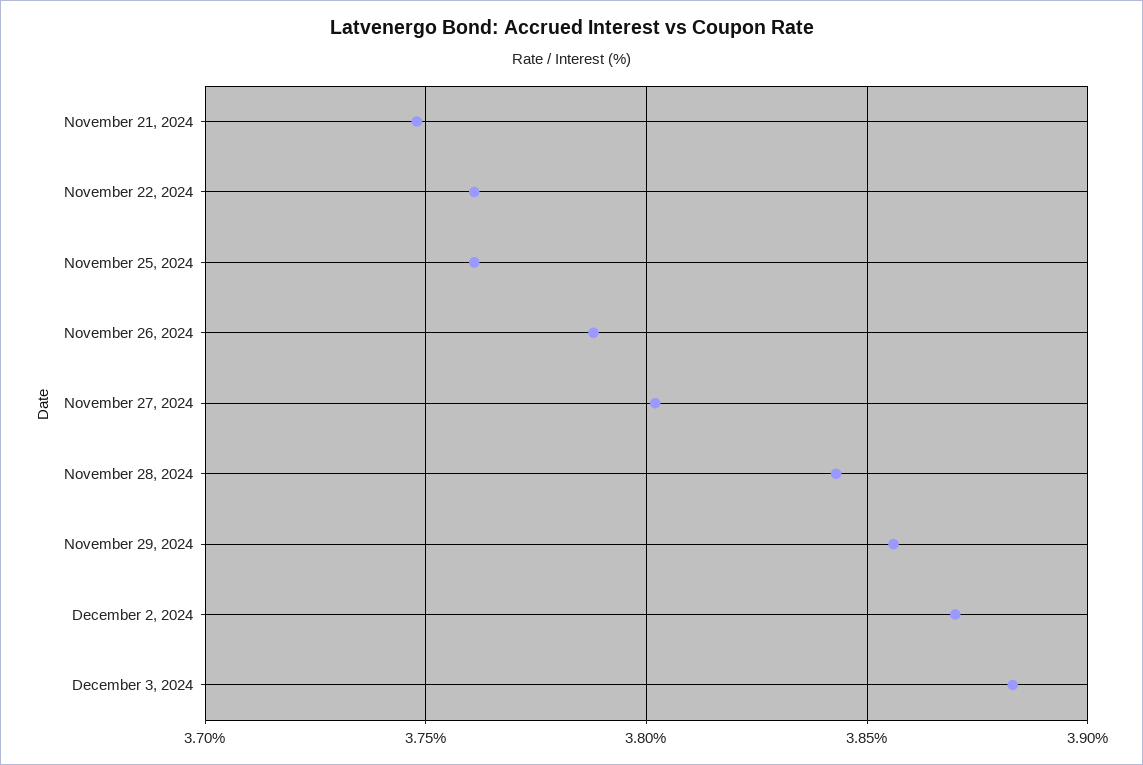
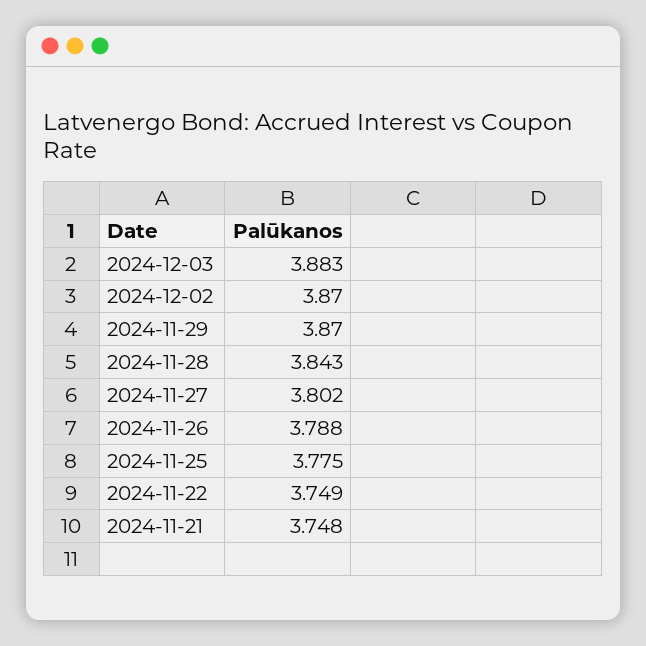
  {
    "November 21, 2024": 3.748,
-   "November 22, 2024": 3.76,
+   "November 22, 2024": 3.749,
-   "November 25, 2024": 3.76,
+   "November 25, 2024": 3.775,
    "November 26, 2024": 3.788,
    "November 27, 2024": 3.802,
    "November 28, 2024": 3.843,
-   "November 29, 2024": 3.855,
+   "November 29, 2024": 3.87,
    "December 2, 2024": 3.87,
    "December 3, 2024": 3.883
  }

